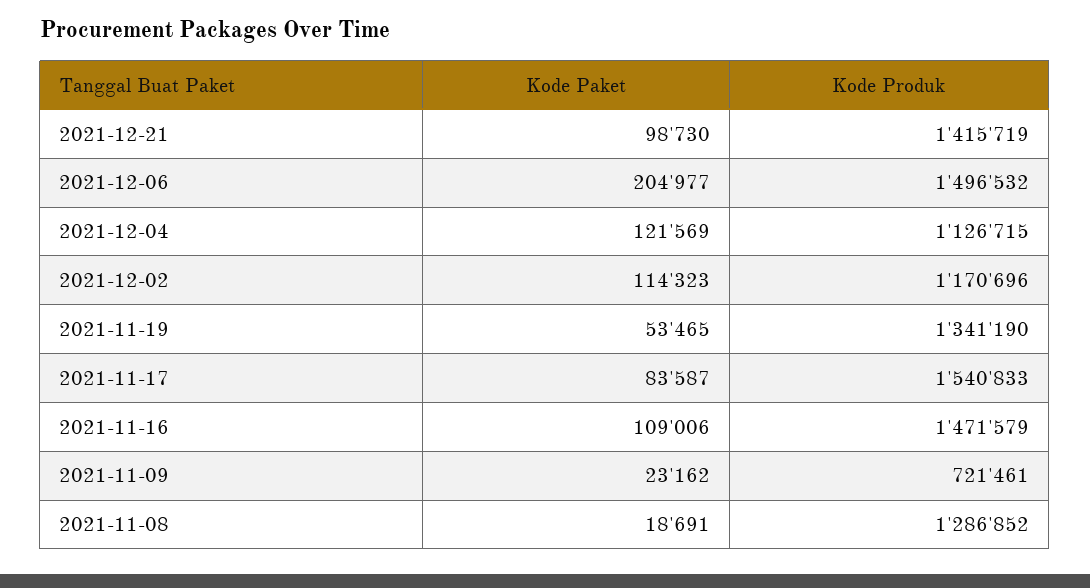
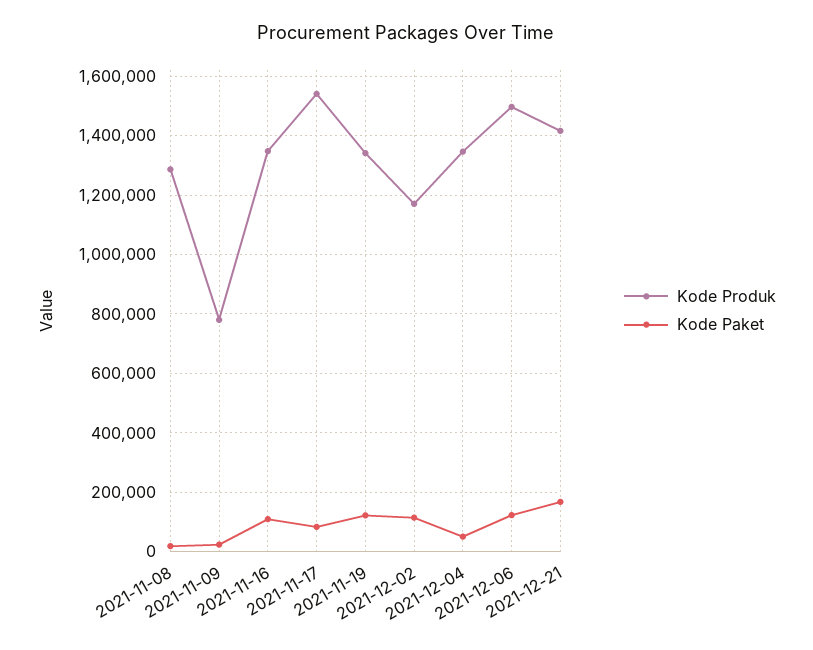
  {
    "Kode Paket": {
-     "2021-12-21": 98730,
+     "2021-12-21": 175000,
-     "2021-12-06": 204977,
+     "2021-12-06": 125000,
-     "2021-12-04": 121569,
+     "2021-12-04": 50000,
      "2021-12-02": 114323,
-     "2021-11-19": 53465,
+     "2021-11-19": 125000,
      "2021-11-17": 83587,
      "2021-11-16": 109006,
      "2021-11-09": 23162,
      "2021-11-08": 18691
    },
    "Kode Produk": {
      "2021-12-21": 1415719,
      "2021-12-06": 1496532,
-     "2021-12-04": 1126715,
+     "2021-12-04": 1350000,
      "2021-12-02": 1170696,
      "2021-11-19": 1341190,
      "2021-11-17": 1540833,
-     "2021-11-16": 1471579,
+     "2021-11-16": 1350000,
-     "2021-11-09": 721461,
+     "2021-11-09": 775000,
      "2021-11-08": 1286852
    }
  }

